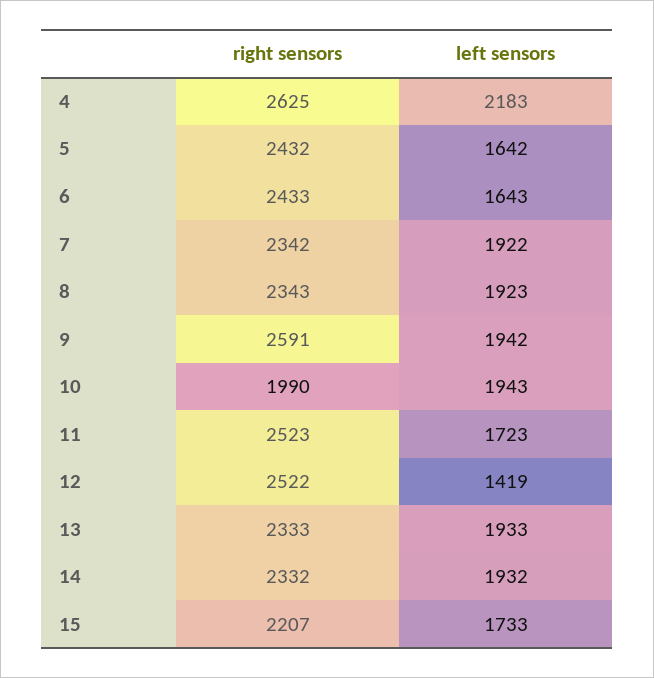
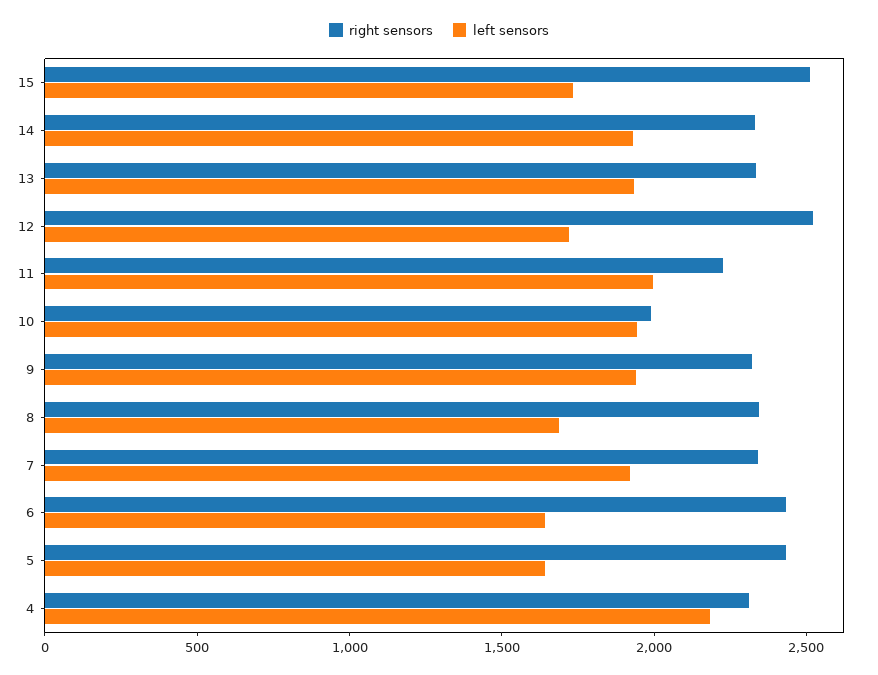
  {
    "right sensors": {
-     "4": 2625,
+     "4": 2300,
      "5": 2432,
      "6": 2433,
      "7": 2342,
      "8": 2343,
-     "9": 2591,
+     "9": 2300,
      "10": 1990,
-     "11": 2523,
+     "11": 2200,
      "12": 2522,
      "13": 2333,
      "14": 2332,
-     "15": 2207
+     "15": 2500
    },
    "left sensors": {
      "4": 2183,
      "5": 1642,
      "6": 1643,
      "7": 1922,
-     "8": 1923,
+     "8": 1700,
      "9": 1942,
      "10": 1943,
-     "11": 1723,
+     "11": 2000,
-     "12": 1419,
+     "12": 1700,
      "13": 1933,
      "14": 1932,
      "15": 1733
    }
  }

